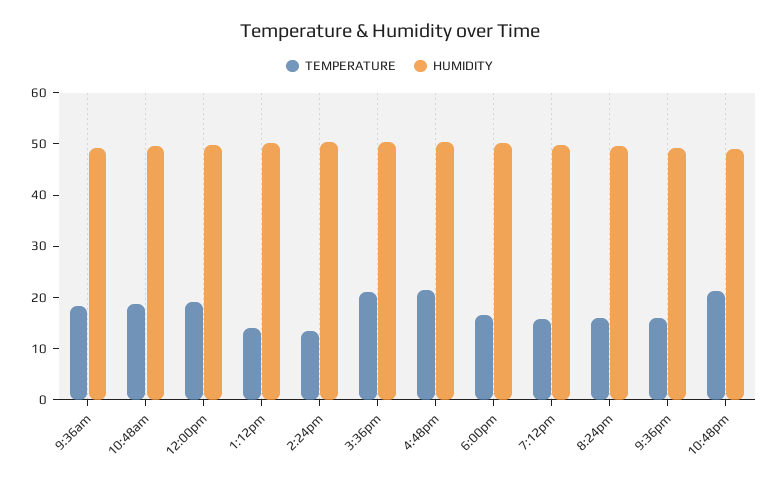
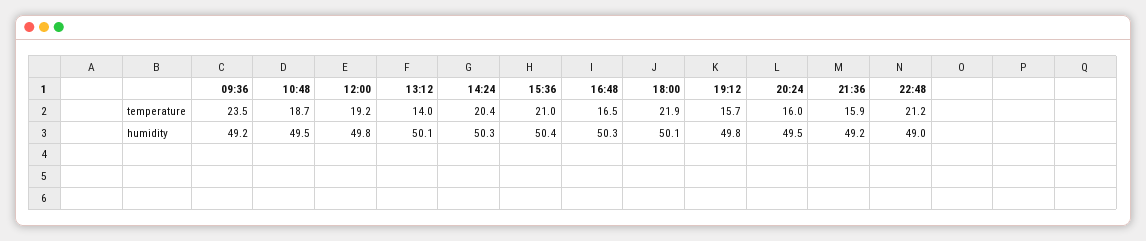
  {
    "TEMPERATURE": {
-     "9:36am": 18,
+     "9:36am": 23.5,
      "10:48am": 18.7,
      "12:00pm": 19.2,
      "1:12pm": 14,
-     "2:24pm": 14,
+     "2:24pm": 20.4,
      "3:36pm": 21,
-     "4:48pm": 22,
+     "4:48pm": 16.5,
-     "6:00pm": 16,
+     "6:00pm": 21.9,
      "7:12pm": 15.7,
      "8:24pm": 16,
      "9:36pm": 15.9,
      "10:48pm": 21.2
    },
    "HUMIDITY": {
      "9:36am": 49.2,
      "10:48am": 49.5,
      "12:00pm": 49.8,
      "1:12pm": 50.1,
      "2:24pm": 50.3,
      "3:36pm": 50.4,
      "4:48pm": 50.3,
      "6:00pm": 50.1,
      "7:12pm": 49.8,
      "8:24pm": 49.5,
      "9:36pm": 49.2,
      "10:48pm": 49
    }
  }

